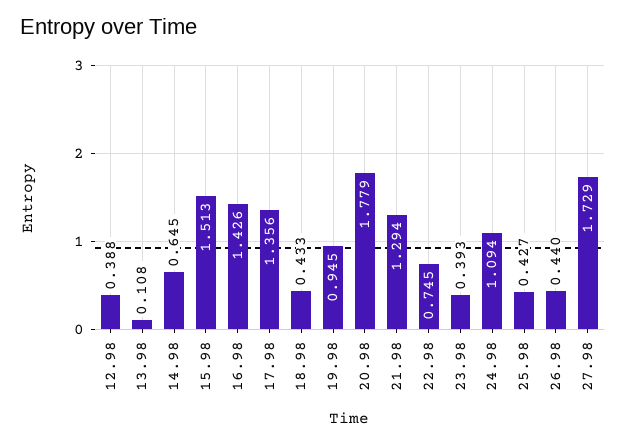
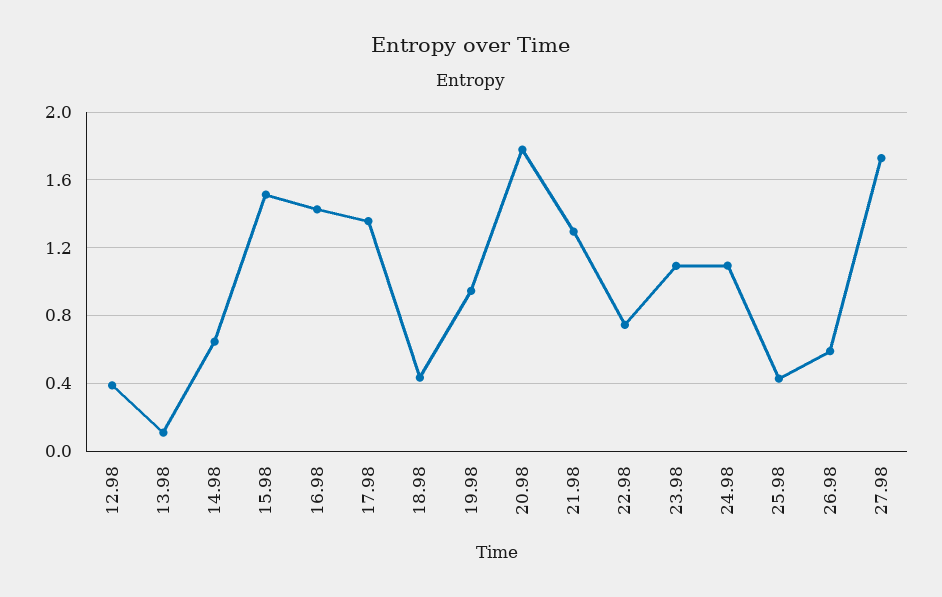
  {
    "12.98": 0.388,
    "13.98": 0.108,
    "14.98": 0.645,
    "15.98": 1.513,
    "16.98": 1.426,
    "17.98": 1.356,
    "18.98": 0.433,
    "19.98": 0.945,
    "20.98": 1.779,
    "21.98": 1.294,
    "22.98": 0.745,
-   "23.98": 0.393,
+   "23.98": 1.1,
    "24.98": 1.094,
    "25.98": 0.427,
-   "26.98": 0.44,
+   "26.98": 0.6,
    "27.98": 1.729
  }

